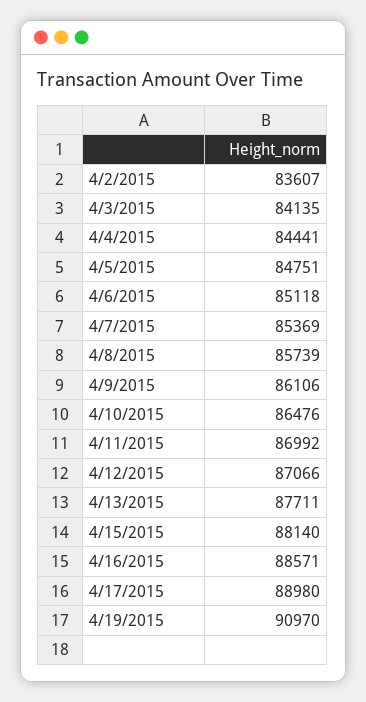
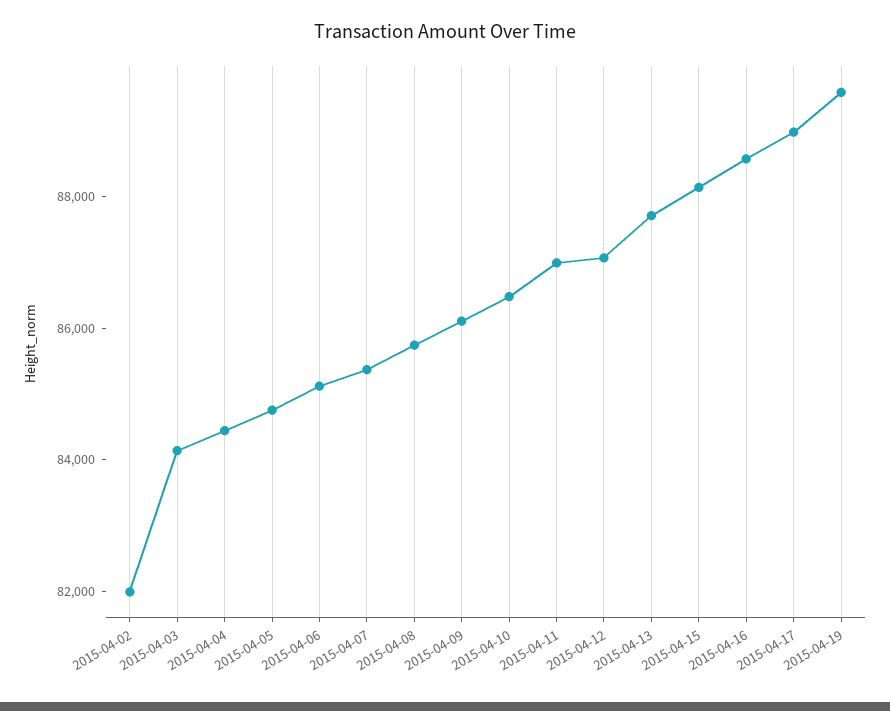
  {
-   "4/2/2015": 83607,
+   "4/2/2015": 82000,
    "4/3/2015": 84135,
    "4/4/2015": 84441,
    "4/5/2015": 84751,
    "4/6/2015": 85118,
    "4/7/2015": 85369,
    "4/8/2015": 85739,
    "4/9/2015": 86106,
    "4/10/2015": 86476,
    "4/11/2015": 86992,
    "4/12/2015": 87066,
    "4/13/2015": 87711,
    "4/15/2015": 88140,
    "4/16/2015": 88571,
    "4/17/2015": 88980,
-   "4/19/2015": 90970
+   "4/19/2015": 89500
  }

